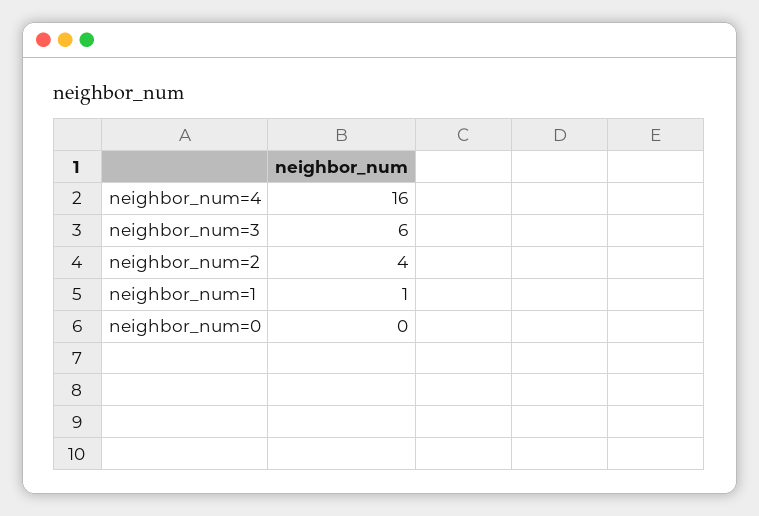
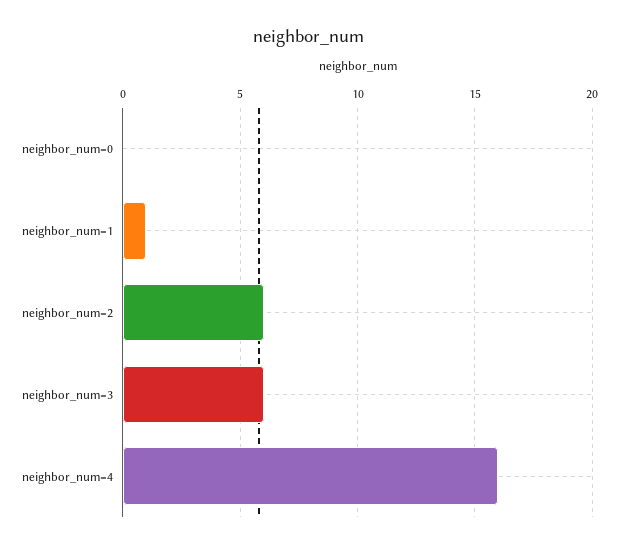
  {
    "neighbor_num=4": 16,
    "neighbor_num=3": 6,
-   "neighbor_num=2": 4,
+   "neighbor_num=2": 6,
    "neighbor_num=1": 1,
    "neighbor_num=0": 0
  }

